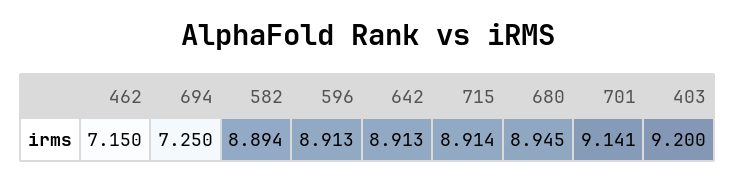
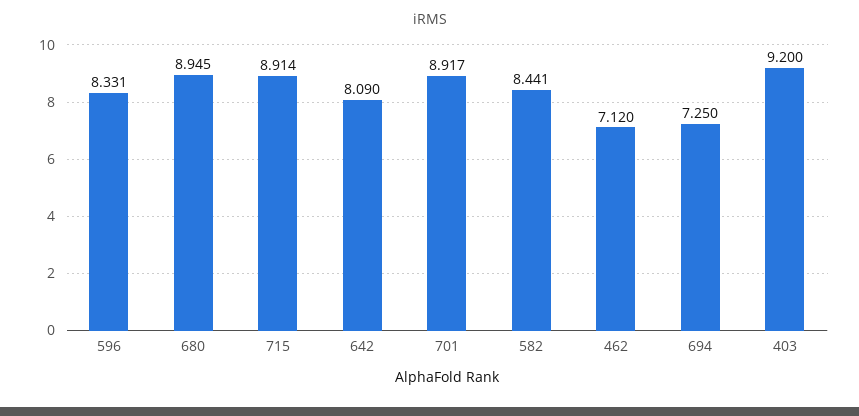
  {
-   "462": 7.15,
+   "462": 7.12,
    "694": 7.25,
-   "582": 8.894,
+   "582": 8.441,
-   "596": 8.913,
+   "596": 8.331,
-   "642": 8.913,
+   "642": 8.09,
    "715": 8.914,
    "680": 8.945,
-   "701": 9.141,
+   "701": 8.917,
    "403": 9.2
  }

